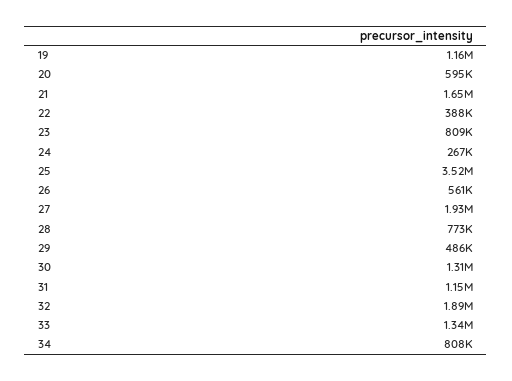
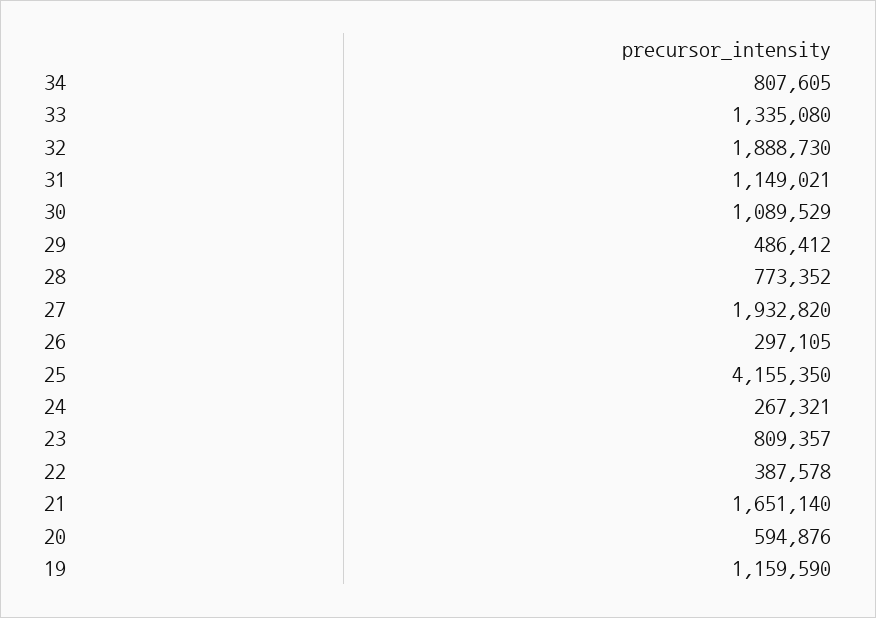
  {
    "19": 1159590,
    "20": 594876,
    "21": 1651140,
    "22": 387578,
    "23": 809357,
    "24": 267321,
-   "25": 3520000,
+   "25": 4155350,
-   "26": 561000,
+   "26": 297105,
    "27": 1932820,
    "28": 773352,
    "29": 486412,
-   "30": 1310000,
+   "30": 1089529,
    "31": 1149021,
    "32": 1888730,
    "33": 1335080,
    "34": 807605
  }

